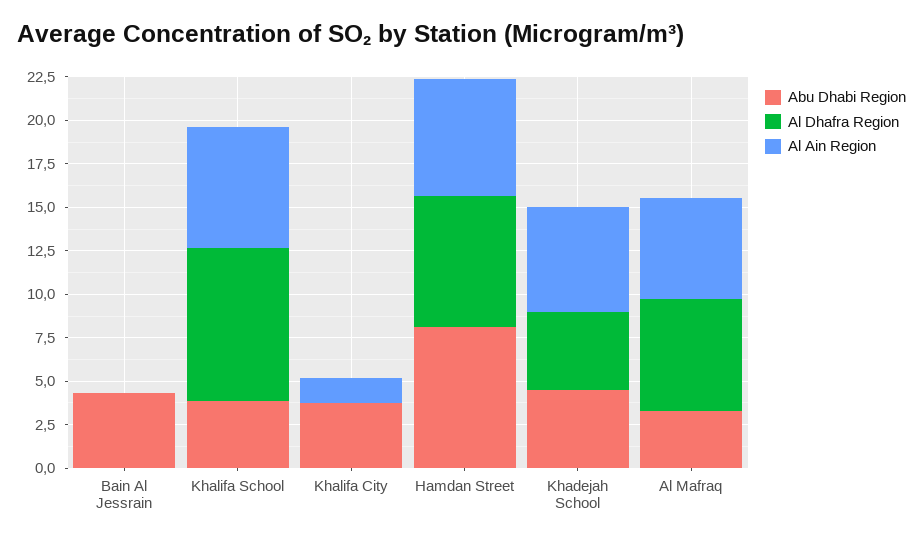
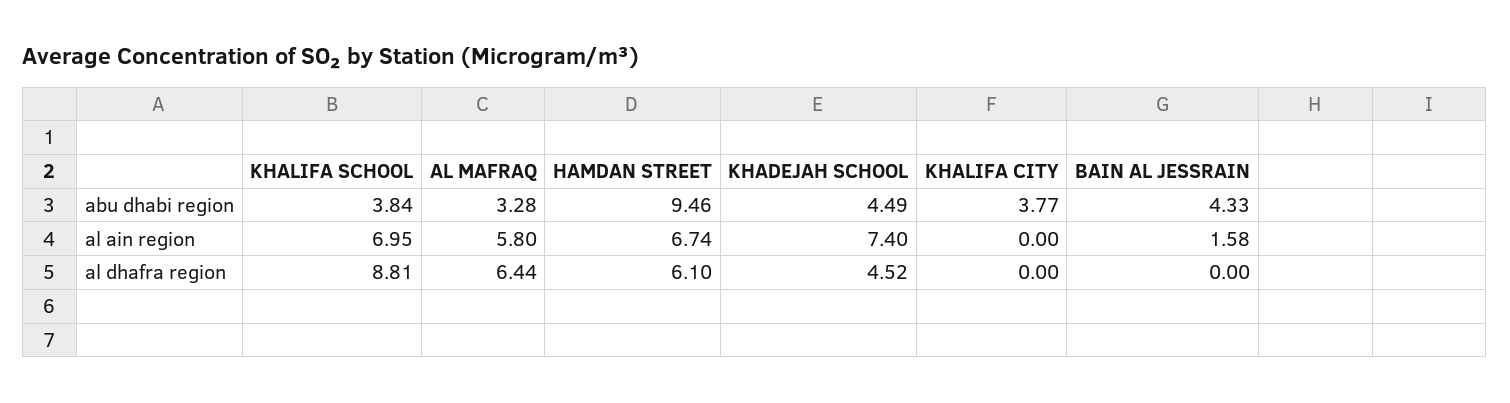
  {
    "Abu Dhabi Region": {
      "Bain Al Jessrain": 4.33,
      "Khalifa School": 3.84,
      "Khalifa City": 3.77,
-     "Hamdan Street": 8,
+     "Hamdan Street": 9.46,
      "Khadejah School": 4.49,
      "Al Mafraq": 3.28
    },
    "Al Dhafra Region": {
      "Bain Al Jessrain": 0,
      "Khalifa School": 8.81,
      "Khalifa City": 0,
-     "Hamdan Street": 7.5,
+     "Hamdan Street": 6.1,
      "Khadejah School": 4.52,
      "Al Mafraq": 6.44
    },
    "Al Ain Region": {
-     "Bain Al Jessrain": 0,
+     "Bain Al Jessrain": 1.58,
      "Khalifa School": 6.95,
-     "Khalifa City": 1.5,
+     "Khalifa City": 0,
      "Hamdan Street": 6.74,
-     "Khadejah School": 6,
+     "Khadejah School": 7.4,
      "Al Mafraq": 5.8
    }
  }

